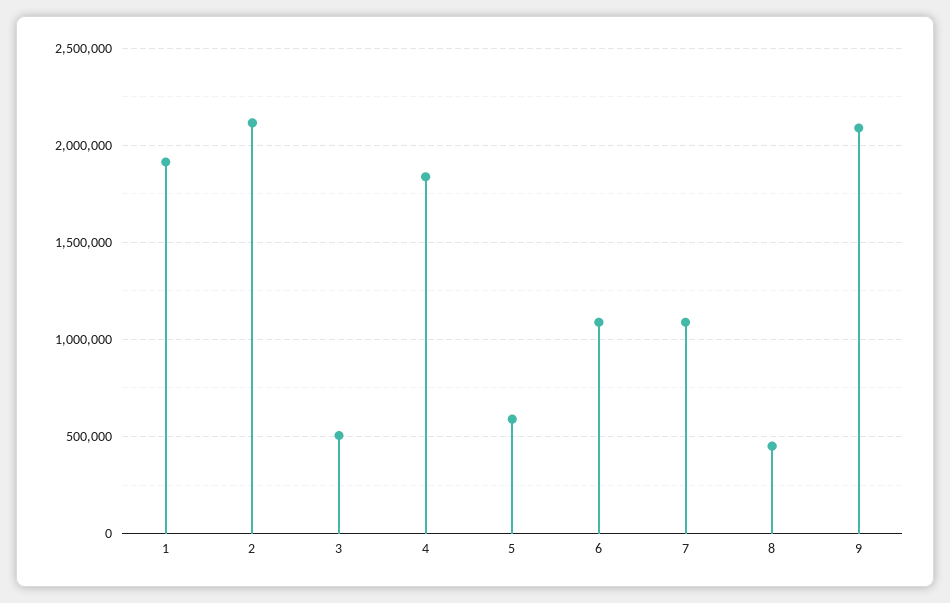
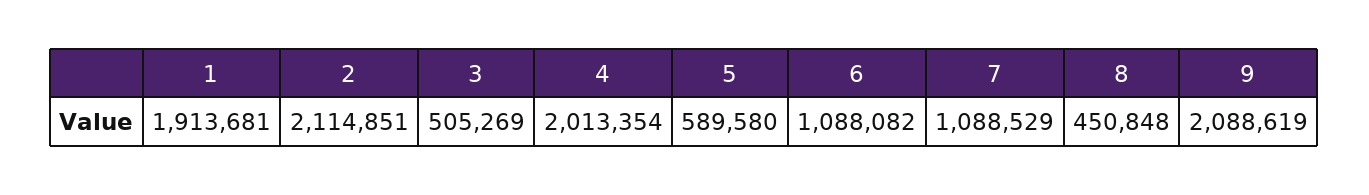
  {
    "1": 1913681,
    "2": 2114851,
    "3": 505269,
-   "4": 1850000,
+   "4": 2013354,
    "5": 589580,
    "6": 1088082,
    "7": 1088529,
    "8": 450848,
    "9": 2088619
  }

